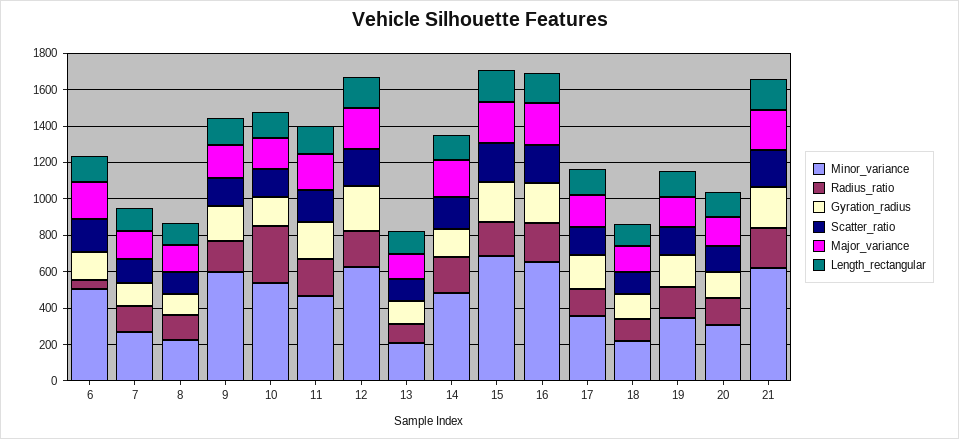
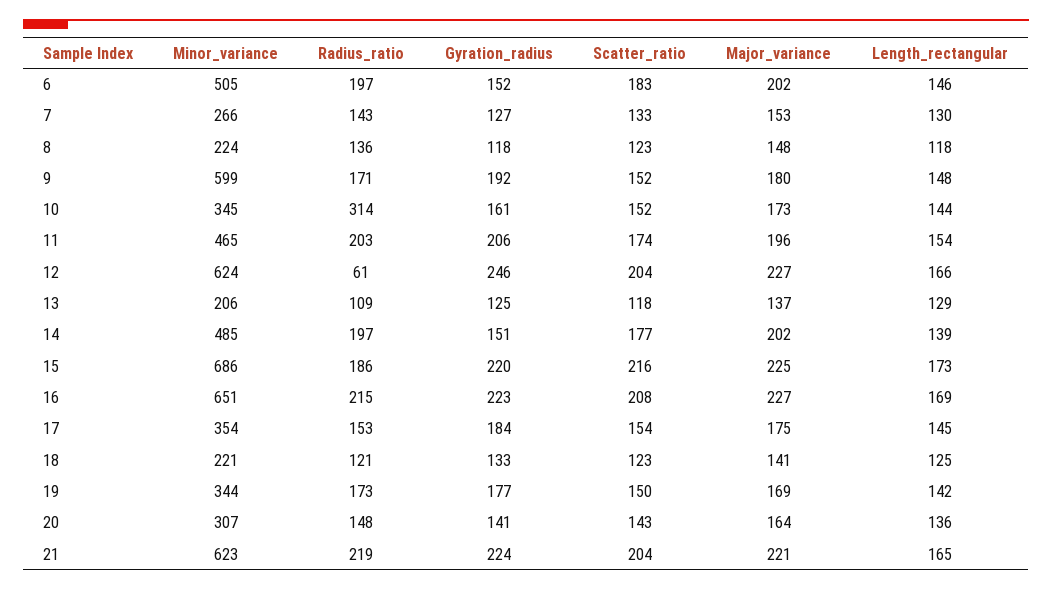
  {
    "Minor_variance": {
      "6": 505,
      "7": 266,
      "8": 224,
      "9": 599,
-     "10": 550,
+     "10": 345,
      "11": 465,
      "12": 624,
      "13": 206,
      "14": 485,
      "15": 686,
      "16": 651,
      "17": 354,
      "18": 221,
      "19": 344,
      "20": 307,
      "21": 623
    },
    "Radius_ratio": {
-     "6": 50,
+     "6": 197,
      "7": 143,
      "8": 136,
      "9": 171,
      "10": 314,
      "11": 203,
-     "12": 200,
+     "12": 61,
      "13": 109,
      "14": 197,
      "15": 186,
      "16": 215,
      "17": 153,
      "18": 121,
      "19": 173,
      "20": 148,
      "21": 219
    },
    "Gyration_radius": {
      "6": 152,
      "7": 127,
      "8": 118,
      "9": 192,
      "10": 161,
      "11": 206,
      "12": 246,
      "13": 125,
      "14": 151,
      "15": 220,
      "16": 223,
      "17": 184,
      "18": 133,
      "19": 177,
      "20": 141,
      "21": 224
    },
    "Scatter_ratio": {
      "6": 183,
      "7": 133,
      "8": 123,
      "9": 152,
      "10": 152,
      "11": 174,
      "12": 204,
      "13": 118,
      "14": 177,
      "15": 216,
      "16": 208,
      "17": 154,
      "18": 123,
      "19": 150,
      "20": 143,
      "21": 204
    },
    "Major_variance": {
      "6": 202,
      "7": 153,
      "8": 148,
      "9": 180,
      "10": 173,
      "11": 196,
      "12": 227,
      "13": 137,
      "14": 202,
      "15": 225,
      "16": 227,
      "17": 175,
      "18": 141,
      "19": 169,
      "20": 164,
      "21": 221
    },
    "Length_rectangular": {
      "6": 146,
      "7": 130,
      "8": 118,
      "9": 148,
      "10": 144,
      "11": 154,
      "12": 166,
      "13": 129,
      "14": 139,
      "15": 173,
      "16": 169,
      "17": 145,
      "18": 125,
      "19": 142,
      "20": 136,
      "21": 165
    }
  }

